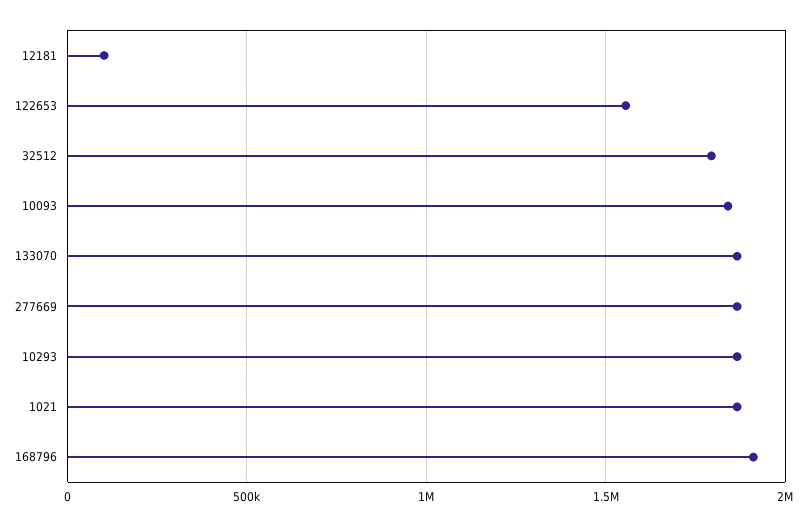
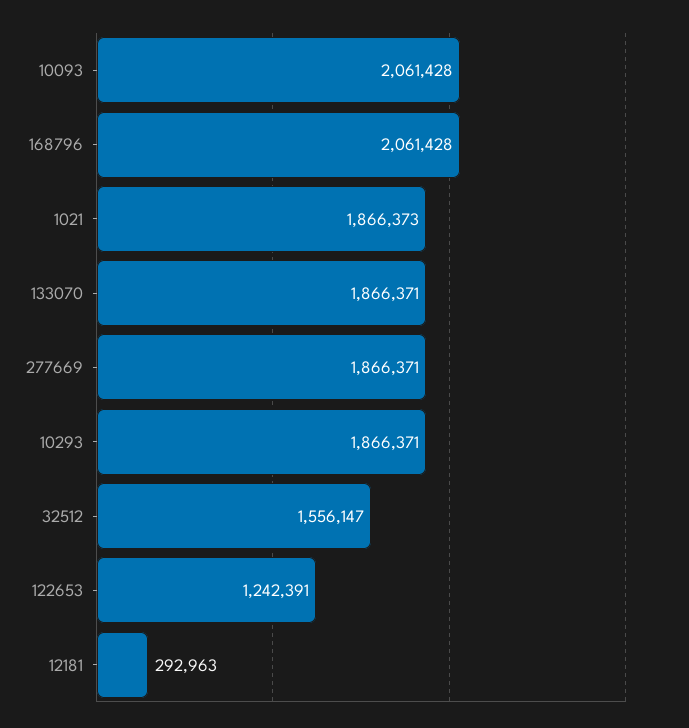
  {
-   "12181": 100000,
+   "12181": 292963,
-   "122653": 1550000,
+   "122653": 1242391,
-   "32512": 1800000,
+   "32512": 1556147,
-   "10093": 1850000,
+   "10093": 2061428,
    "133070": 1866371,
    "277669": 1866371,
    "10293": 1866371,
    "1021": 1866373,
-   "168796": 1900000
+   "168796": 2061428
  }

